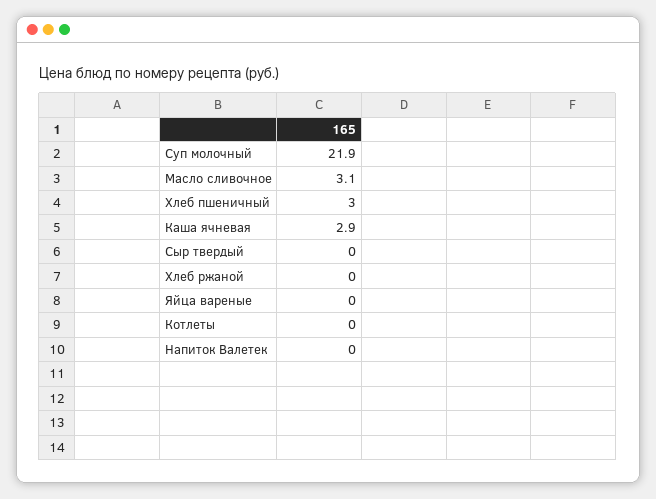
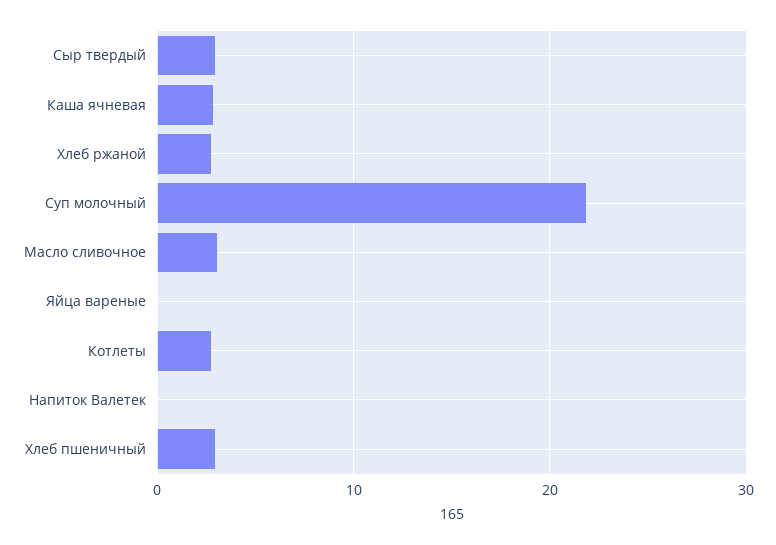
  {
    "Суп молочный": 21.9,
    "Масло сливочное": 3.1,
    "Хлеб пшеничный": 3,
    "Каша ячневая": 2.9,
-   "Сыр твердый": 0,
+   "Сыр твердый": 3,
-   "Хлеб ржаной": 0,
+   "Хлеб ржаной": 3,
    "Яйца вареные": 0,
-   "Котлеты": 0,
+   "Котлеты": 3,
    "Напиток Валетек": 0
  }

